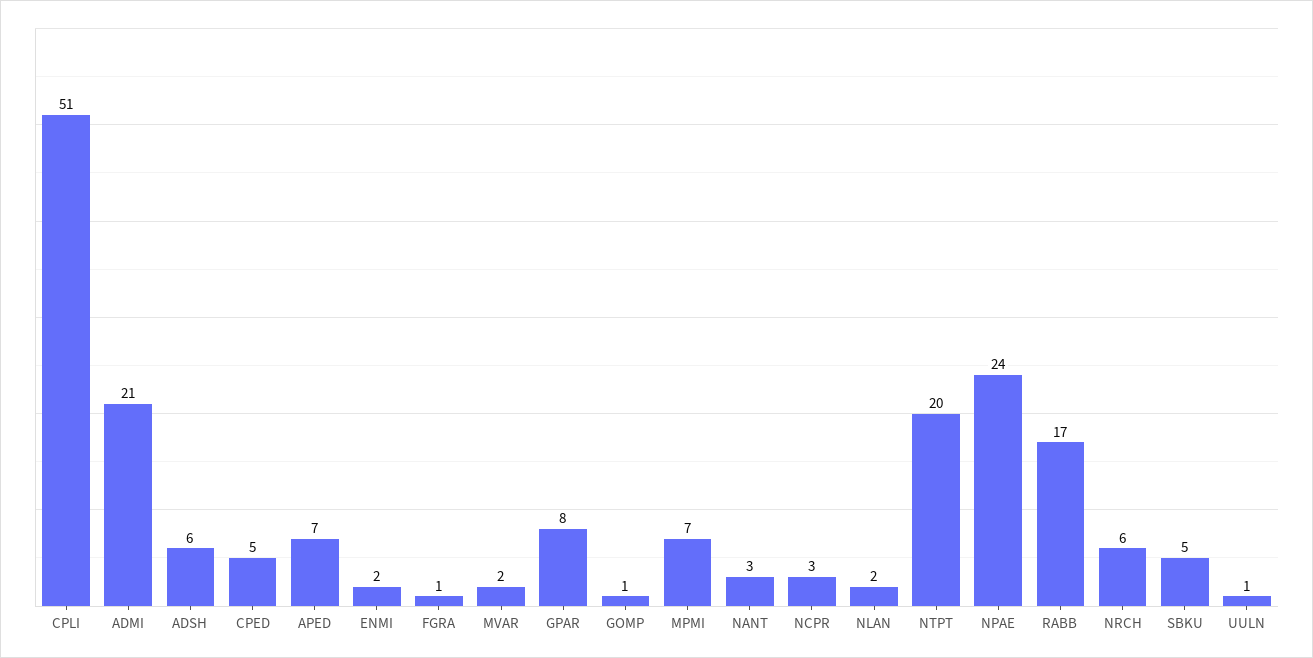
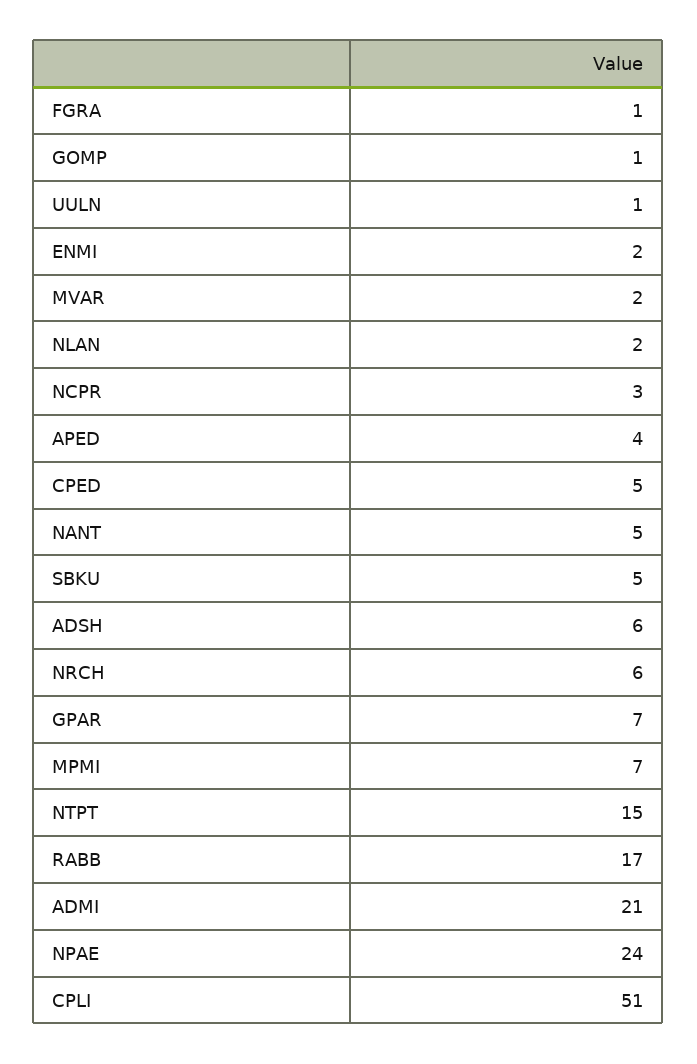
  {
    "CPLI": 51,
    "ADMI": 21,
    "ADSH": 6,
    "CPED": 5,
-   "APED": 7,
+   "APED": 4,
    "ENMI": 2,
    "FGRA": 1,
    "MVAR": 2,
-   "GPAR": 8,
+   "GPAR": 7,
    "GOMP": 1,
    "MPMI": 7,
-   "NANT": 3,
+   "NANT": 5,
    "NCPR": 3,
    "NLAN": 2,
-   "NTPT": 20,
+   "NTPT": 15,
    "NPAE": 24,
    "RABB": 17,
    "NRCH": 6,
    "SBKU": 5,
    "UULN": 1
  }

